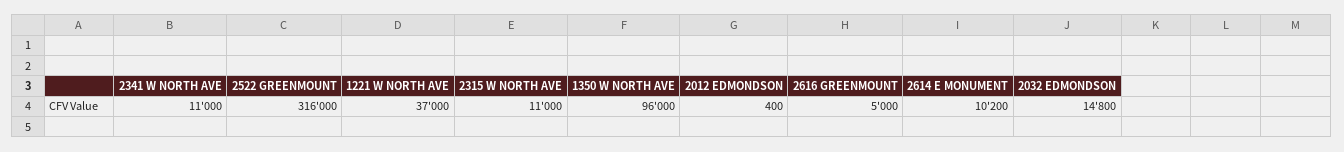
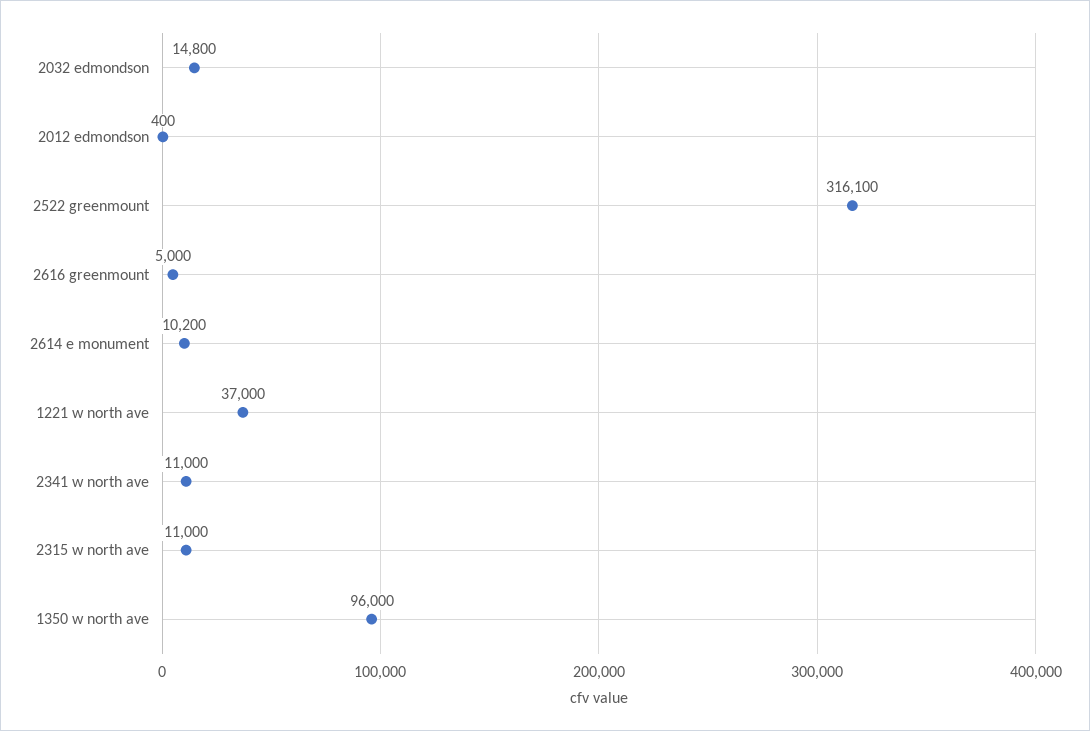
  {
    "2341 W NORTH AVE": 11000,
-   "2522 GREENMOUNT": 316000,
+   "2522 GREENMOUNT": 316100,
    "1221 W NORTH AVE": 37000,
    "2315 W NORTH AVE": 11000,
    "1350 W NORTH AVE": 96000,
    "2012 EDMONDSON": 400,
    "2616 GREENMOUNT": 5000,
    "2614 E MONUMENT": 10200,
    "2032 EDMONDSON": 14800
  }

